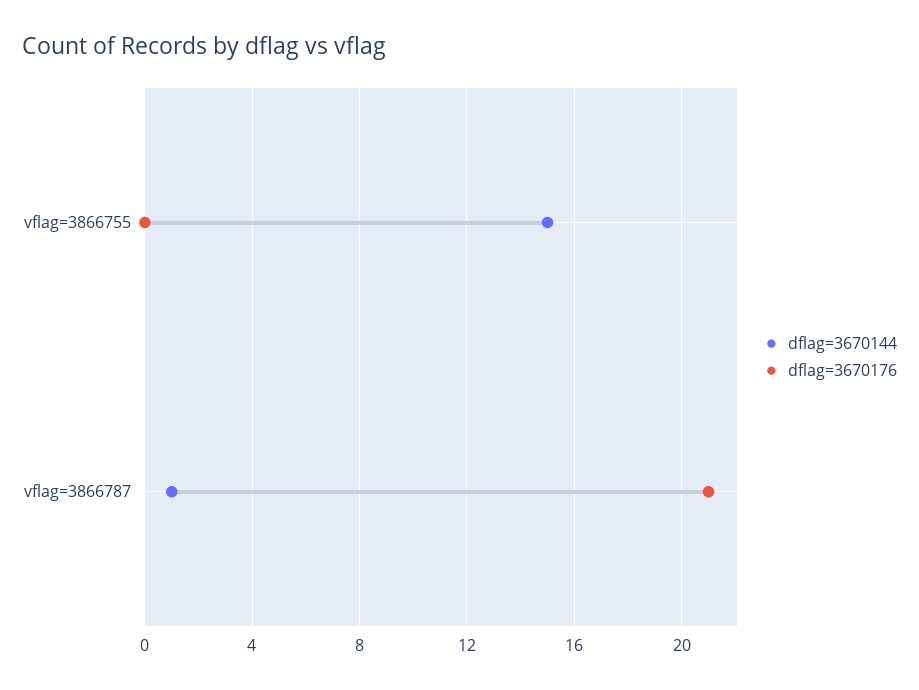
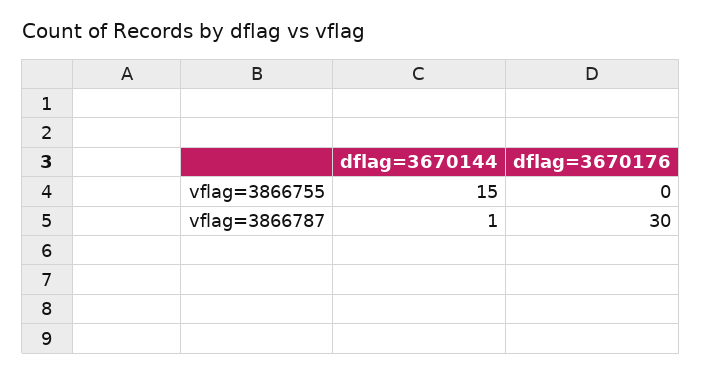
  {
    "dflag=3670144": {
      "vflag=3866755": 15,
      "vflag=3866787": 1
    },
    "dflag=3670176": {
      "vflag=3866755": 0,
-     "vflag=3866787": 21
+     "vflag=3866787": 30
    }
  }

